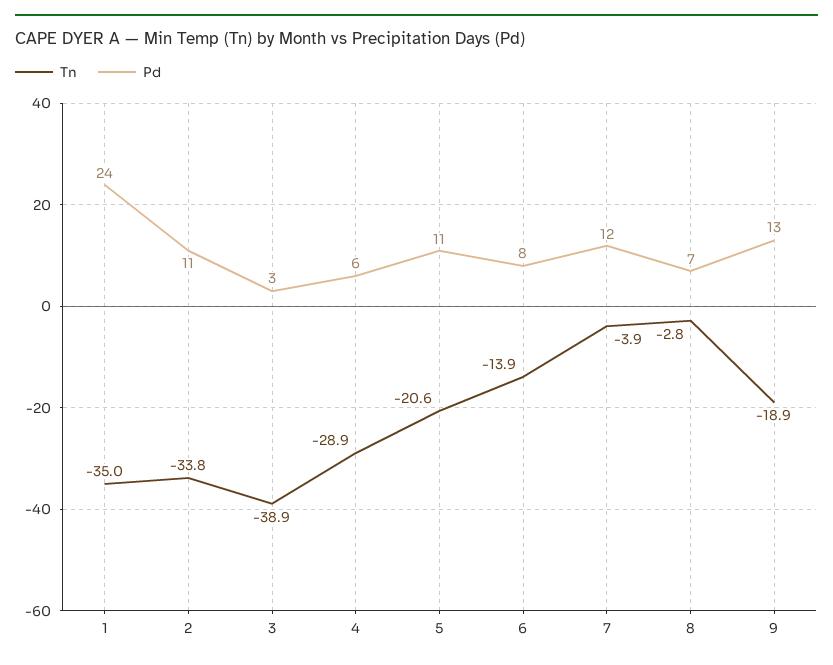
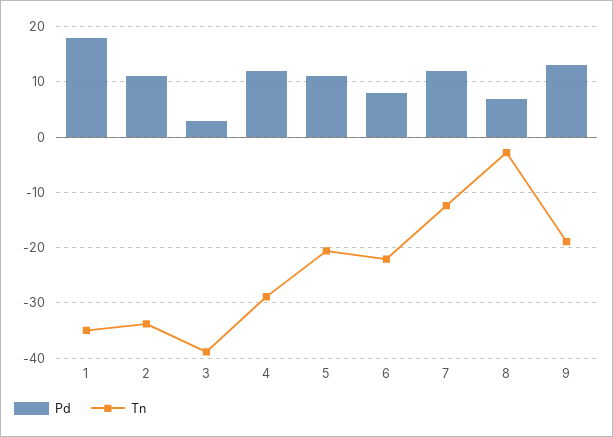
  {
    "Tn": {
      "1": -35,
      "2": -33.8,
      "3": -38.9,
      "4": -28.9,
      "5": -20.6,
-     "6": -13.9,
+     "6": -22,
-     "7": -3.9,
+     "7": -12,
      "8": -2.8,
      "9": -18.9
    },
    "Pd": {
-     "1": 24,
+     "1": 18,
      "2": 11,
      "3": 3,
-     "4": 6,
+     "4": 12,
      "5": 11,
      "6": 8,
      "7": 12,
      "8": 7,
      "9": 13
    }
  }

